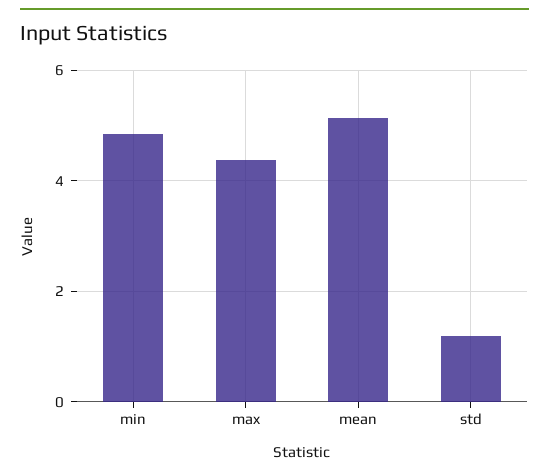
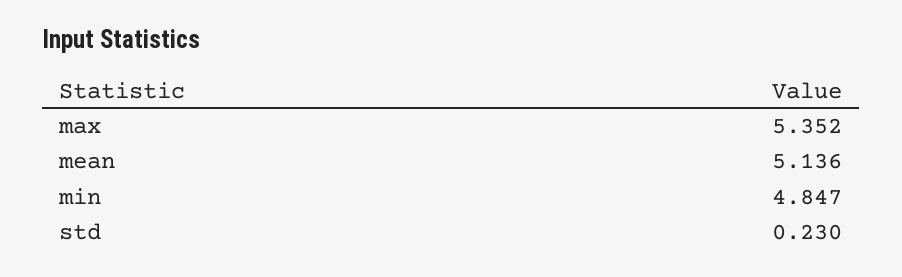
  {
    "min": 4.847,
-   "max": 4.4,
+   "max": 5.352,
    "mean": 5.136,
-   "std": 1.2
+   "std": 0.23
  }

